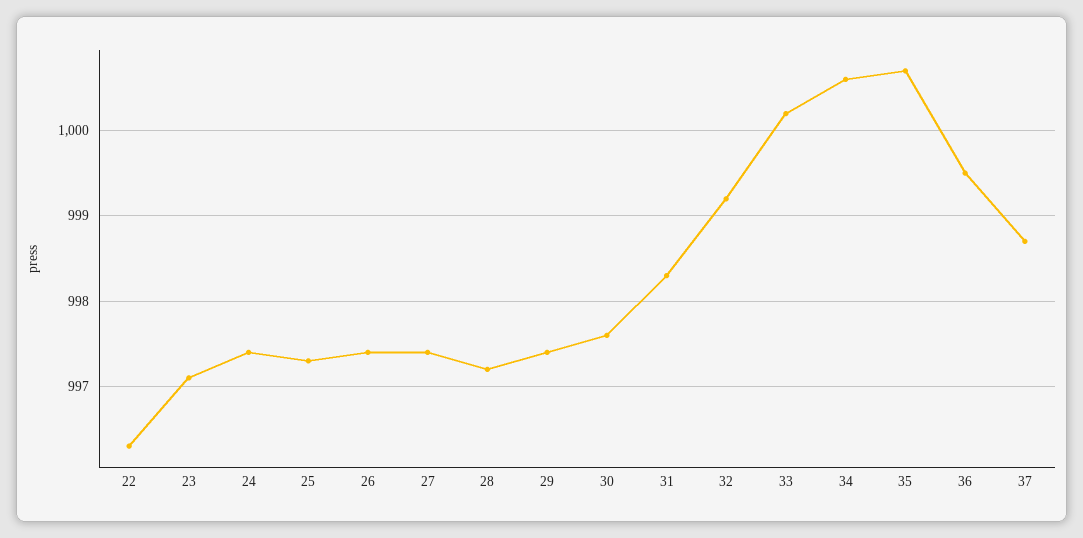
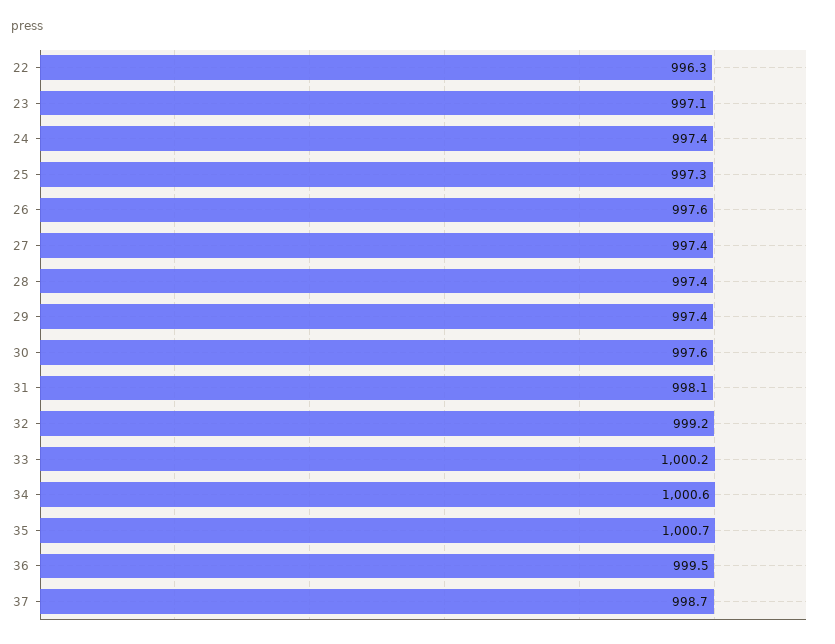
  {
    "22": 996.3,
    "23": 997.1,
    "24": 997.4,
    "25": 997.3,
-   "26": 997.4,
+   "26": 997.6,
    "27": 997.4,
-   "28": 997.2,
+   "28": 997.4,
    "29": 997.4,
    "30": 997.6,
-   "31": 998.3,
+   "31": 998.1,
    "32": 999.2,
    "33": 1000.2,
    "34": 1000.6,
    "35": 1000.7,
    "36": 999.5,
    "37": 998.7
  }

